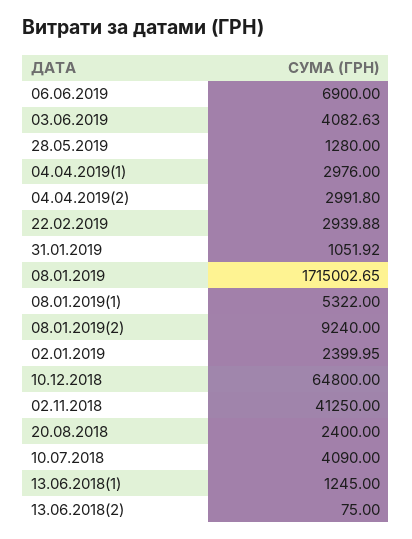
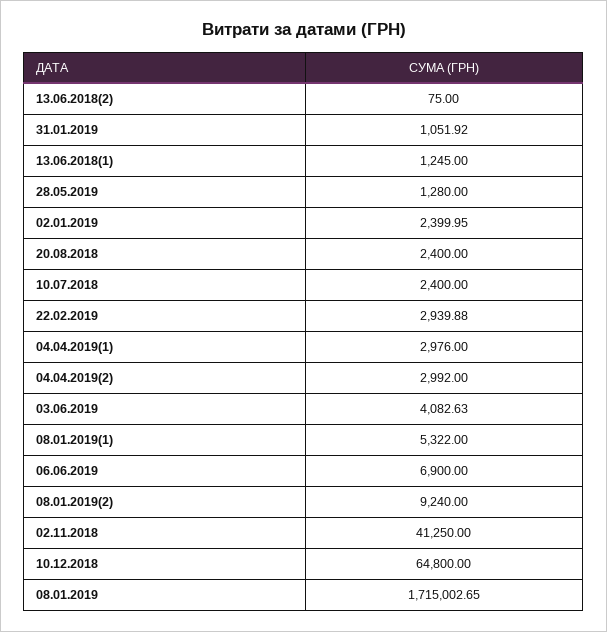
  {
    "06.06.2019": 6900,
    "03.06.2019": 4082.63,
    "28.05.2019": 1280,
    "04.04.2019(1)": 2976,
-   "04.04.2019(2)": 2991.8,
+   "04.04.2019(2)": 2992,
    "22.02.2019": 2939.88,
    "31.01.2019": 1051.92,
    "08.01.2019": 1715002.65,
    "08.01.2019(1)": 5322,
    "08.01.2019(2)": 9240,
    "02.01.2019": 2399.95,
    "10.12.2018": 64800,
    "02.11.2018": 41250,
    "20.08.2018": 2400,
-   "10.07.2018": 4090,
+   "10.07.2018": 2400,
    "13.06.2018(1)": 1245,
    "13.06.2018(2)": 75
  }

